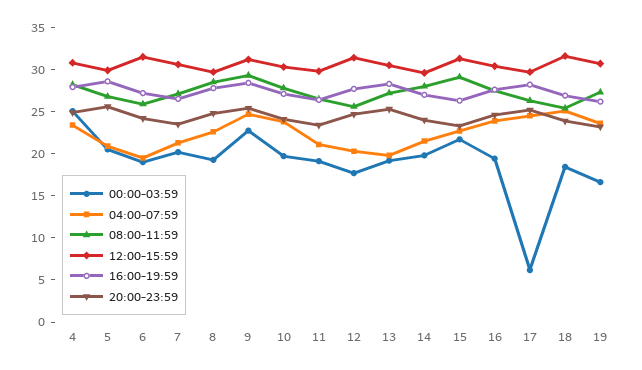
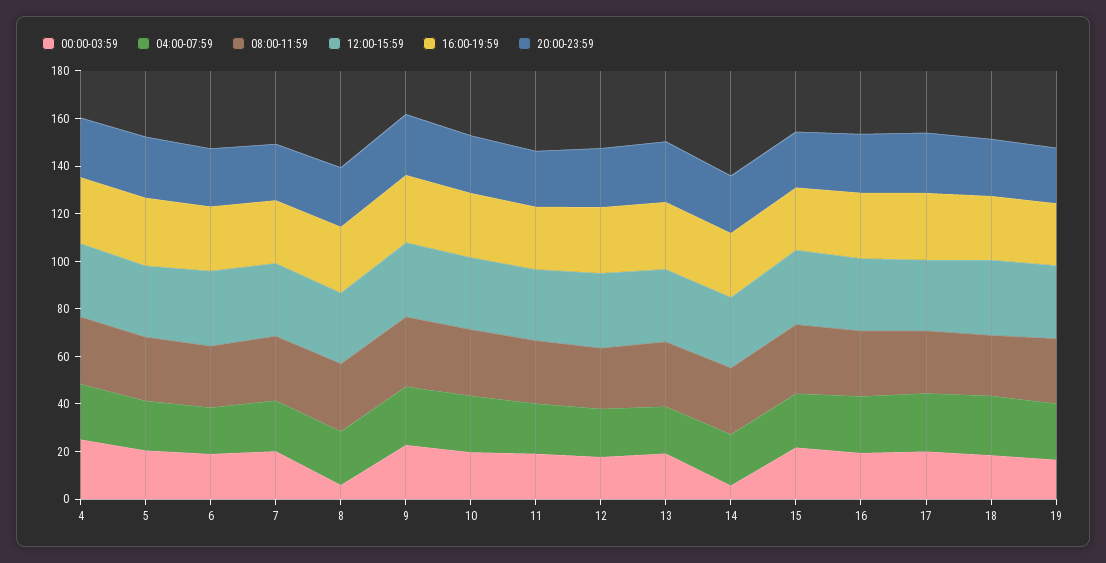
  {
    "00:00-03:59": {
      "4": 25,
      "5": 21,
      "6": 19,
      "7": 20,
-     "8": 19,
+     "8": 5,
      "9": 23,
      "10": 20,
      "11": 19,
      "12": 18,
      "13": 19,
-     "14": 20,
+     "14": 5,
      "15": 22,
      "16": 19,
-     "17": 6,
+     "17": 20,
      "18": 18,
      "19": 17
    },
    "04:00-07:59": {
      "4": 23,
      "5": 21,
      "6": 20,
      "7": 21,
      "8": 23,
      "9": 25,
      "10": 24,
      "11": 21,
      "12": 20,
      "13": 20,
      "14": 22,
      "15": 23,
      "16": 24,
      "17": 25,
      "18": 25,
      "19": 24
    },
    "08:00-11:59": {
      "4": 28,
      "5": 27,
      "6": 26,
      "7": 27,
      "8": 29,
      "9": 29,
      "10": 28,
      "11": 27,
      "12": 26,
      "13": 27,
      "14": 28,
      "15": 29,
      "16": 28,
      "17": 26,
      "18": 25,
      "19": 27
    },
    "12:00-15:59": {
      "4": 31,
      "5": 30,
      "6": 32,
      "7": 31,
      "8": 30,
      "9": 31,
      "10": 30,
      "11": 30,
      "12": 31,
      "13": 31,
      "14": 30,
      "15": 31,
      "16": 30,
      "17": 30,
      "18": 32,
      "19": 31
    },
    "16:00-19:59": {
      "4": 28,
      "5": 29,
      "6": 27,
      "7": 27,
      "8": 28,
      "9": 28,
      "10": 27,
      "11": 26,
      "12": 28,
      "13": 28,
      "14": 27,
      "15": 26,
      "16": 28,
      "17": 28,
      "18": 27,
      "19": 26
    },
    "20:00-23:59": {
      "4": 25,
      "5": 26,
      "6": 24,
      "7": 24,
      "8": 25,
      "9": 25,
      "10": 24,
      "11": 23,
      "12": 25,
      "13": 25,
      "14": 24,
      "15": 23,
      "16": 25,
      "17": 25,
      "18": 24,
      "19": 23
    }
  }

